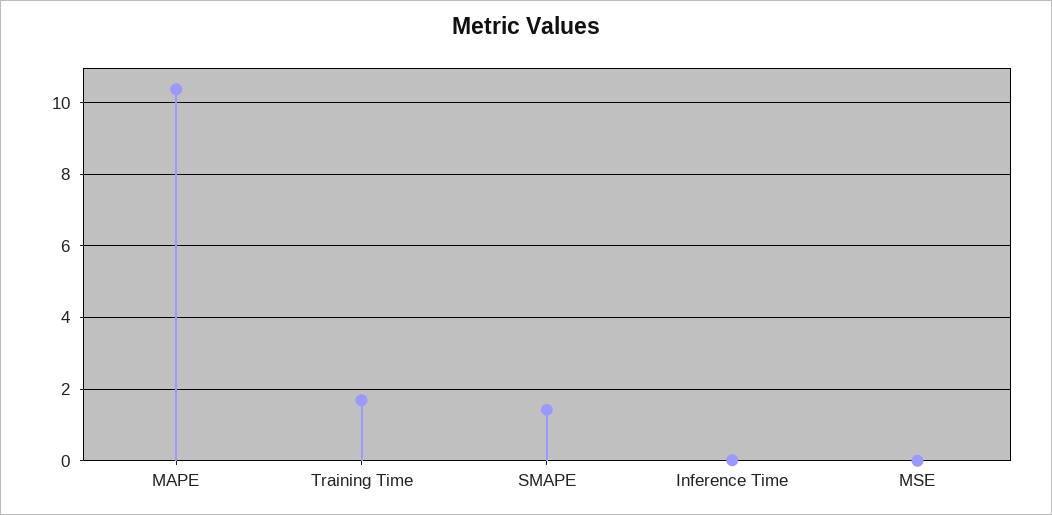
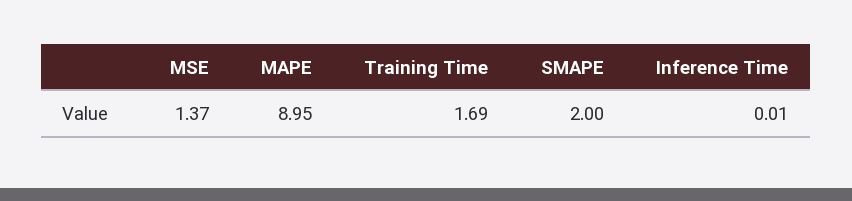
  {
-   "MAPE": 10.4,
+   "MAPE": 8.95,
    "Training Time": 1.69,
-   "SMAPE": 1.4,
+   "SMAPE": 2,
    "Inference Time": 0.01,
-   "MSE": 0
+   "MSE": 1.37
  }

